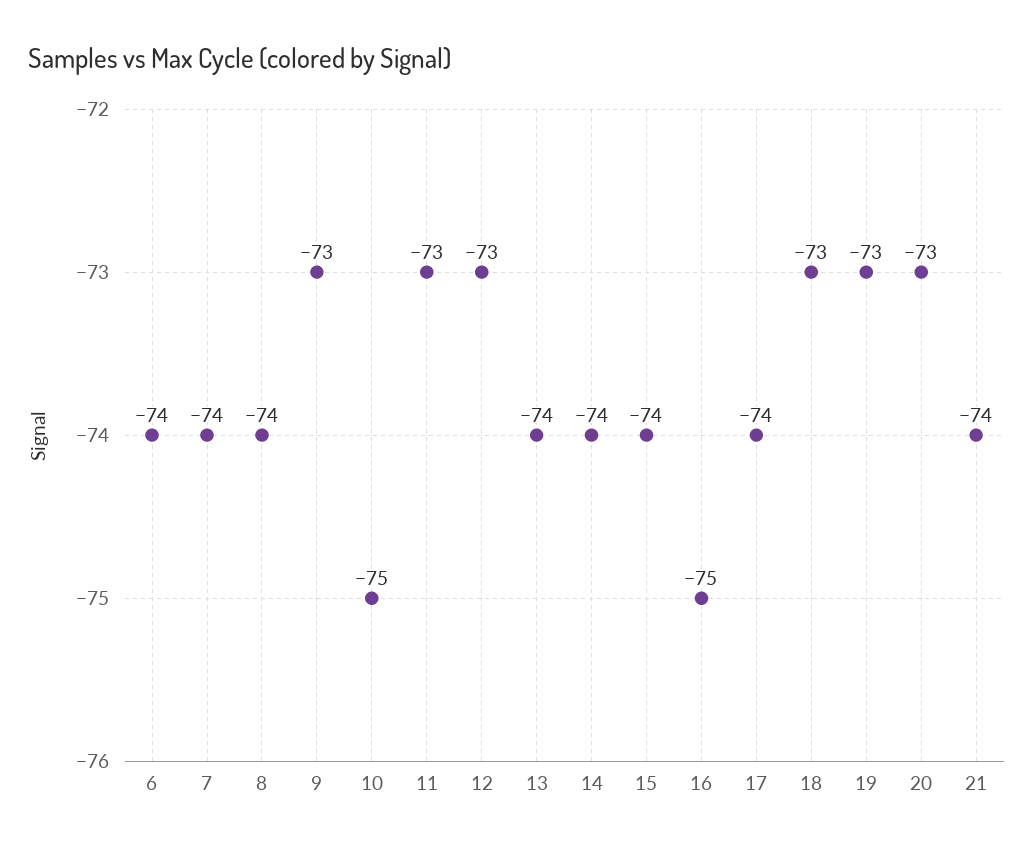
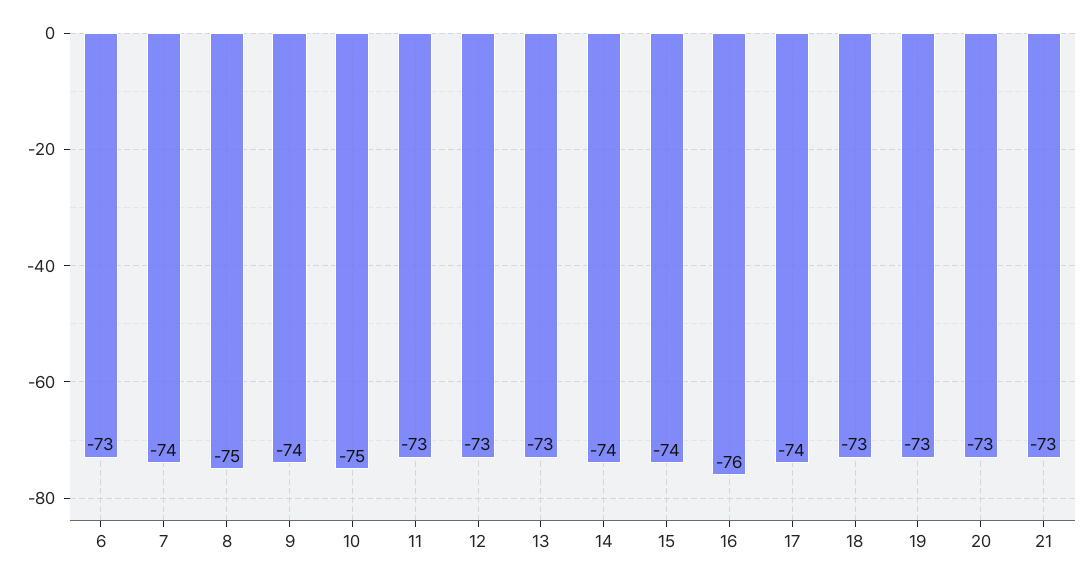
  {
-   "6": -74,
+   "6": -73,
    "7": -74,
-   "8": -74,
+   "8": -75,
-   "9": -73,
+   "9": -74,
    "10": -75,
    "11": -73,
    "12": -73,
-   "13": -74,
+   "13": -73,
    "14": -74,
    "15": -74,
-   "16": -75,
+   "16": -76,
    "17": -74,
    "18": -73,
    "19": -73,
    "20": -73,
-   "21": -74
+   "21": -73
  }

